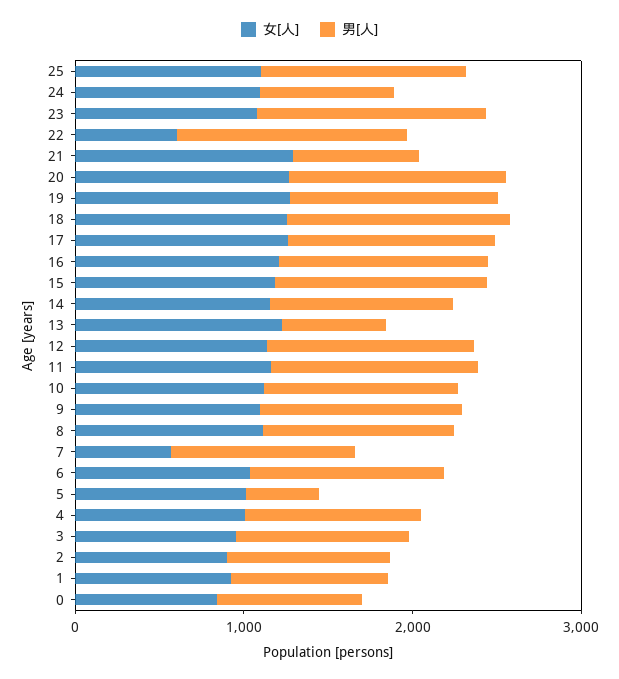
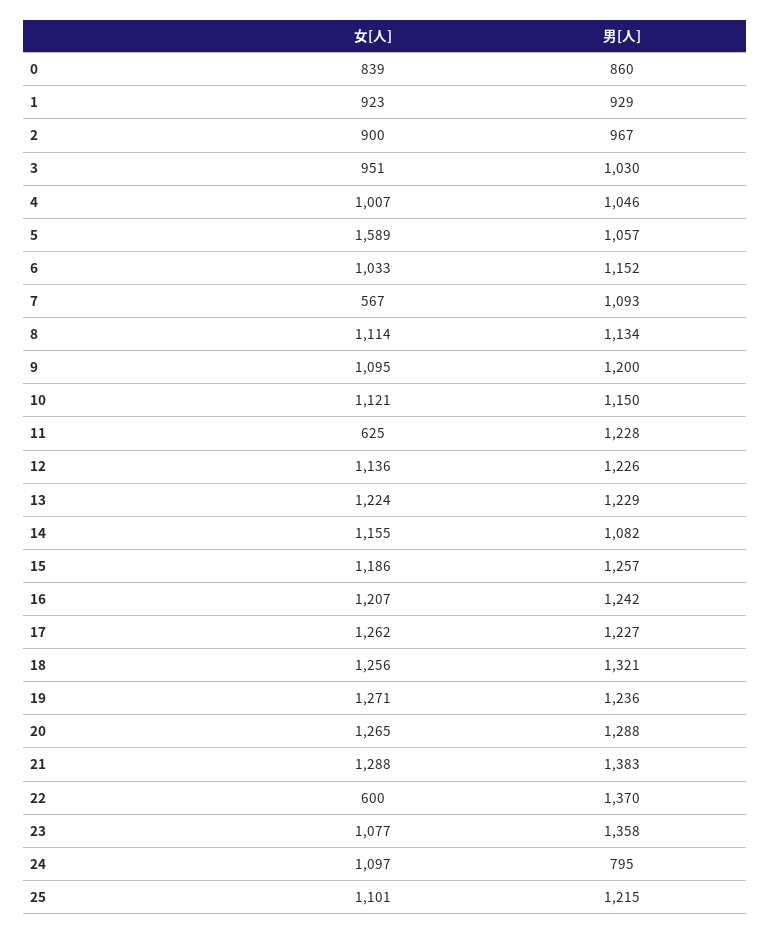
  {
    "女[人]": {
      "25": 1101,
      "24": 1097,
      "23": 1077,
      "22": 600,
      "21": 1288,
      "20": 1265,
      "19": 1271,
      "18": 1256,
      "17": 1262,
      "16": 1207,
      "15": 1186,
      "14": 1155,
      "13": 1224,
      "12": 1136,
-     "11": 1200,
+     "11": 625,
      "10": 1121,
      "9": 1095,
      "8": 1114,
      "7": 567,
      "6": 1033,
-     "5": 1000,
+     "5": 1589,
      "4": 1007,
      "3": 951,
      "2": 900,
      "1": 923,
      "0": 839
    },
    "男[人]": {
      "25": 1215,
      "24": 795,
      "23": 1358,
      "22": 1370,
-     "21": 800,
+     "21": 1383,
      "20": 1288,
      "19": 1236,
      "18": 1321,
      "17": 1227,
      "16": 1242,
      "15": 1257,
      "14": 1082,
-     "13": 600,
+     "13": 1229,
      "12": 1226,
      "11": 1228,
      "10": 1150,
      "9": 1200,
      "8": 1134,
      "7": 1093,
      "6": 1152,
-     "5": 400,
+     "5": 1057,
      "4": 1046,
      "3": 1030,
      "2": 967,
      "1": 929,
      "0": 860
    }
  }

